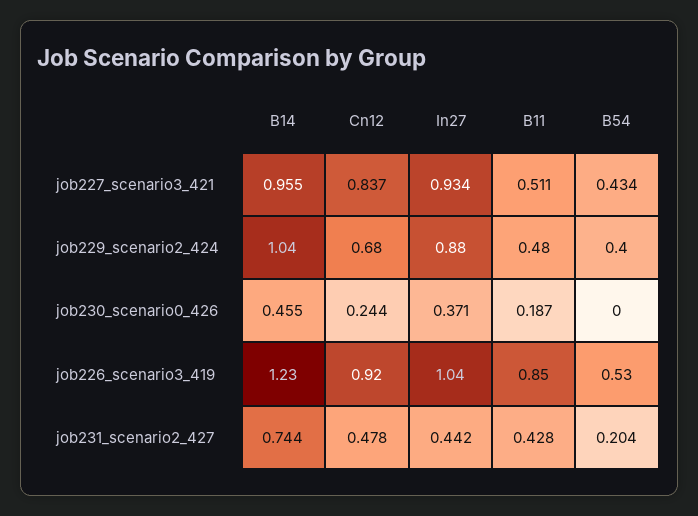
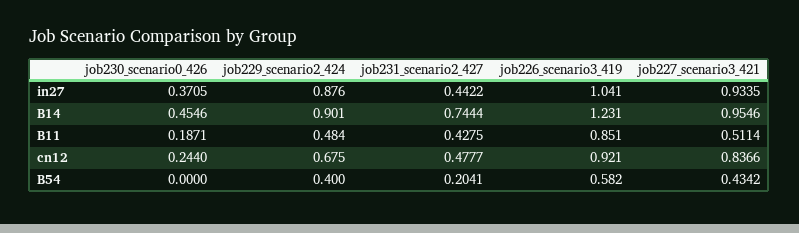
  {
    "B14": {
      "job227_scenario3_421": 0.9546,
-     "job229_scenario2_424": 1.04,
+     "job229_scenario2_424": 0.901,
      "job230_scenario0_426": 0.4546,
      "job226_scenario3_419": 1.231,
      "job231_scenario2_427": 0.7444
    },
    "Cn12": {
      "job227_scenario3_421": 0.8366,
      "job229_scenario2_424": 0.675,
      "job230_scenario0_426": 0.244,
      "job226_scenario3_419": 0.921,
      "job231_scenario2_427": 0.4777
    },
    "In27": {
      "job227_scenario3_421": 0.9335,
      "job229_scenario2_424": 0.876,
      "job230_scenario0_426": 0.3705,
      "job226_scenario3_419": 1.041,
      "job231_scenario2_427": 0.4422
    },
    "B11": {
      "job227_scenario3_421": 0.5114,
      "job229_scenario2_424": 0.484,
      "job230_scenario0_426": 0.1871,
      "job226_scenario3_419": 0.851,
      "job231_scenario2_427": 0.4275
    },
    "B54": {
      "job227_scenario3_421": 0.4342,
      "job229_scenario2_424": 0.4,
      "job230_scenario0_426": 0,
-     "job226_scenario3_419": 0.53,
+     "job226_scenario3_419": 0.582,
      "job231_scenario2_427": 0.2041
    }
  }

